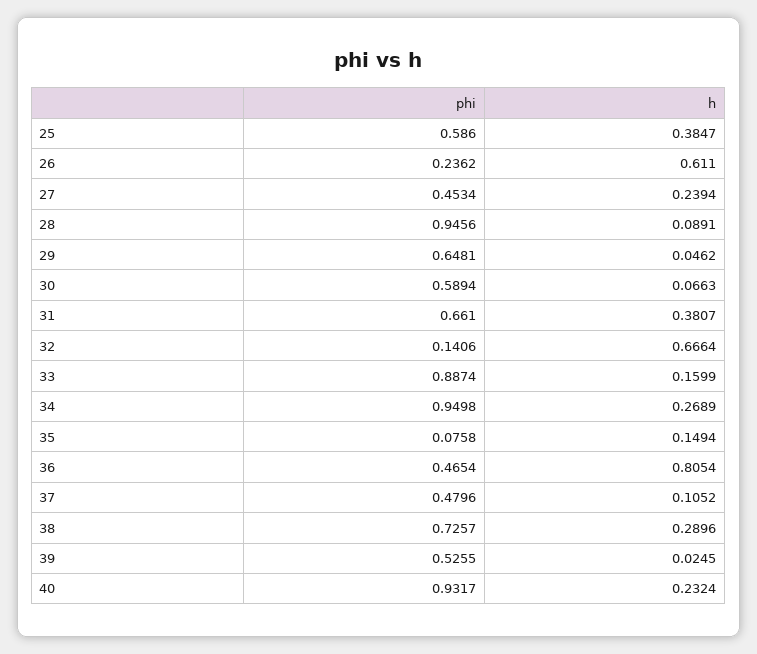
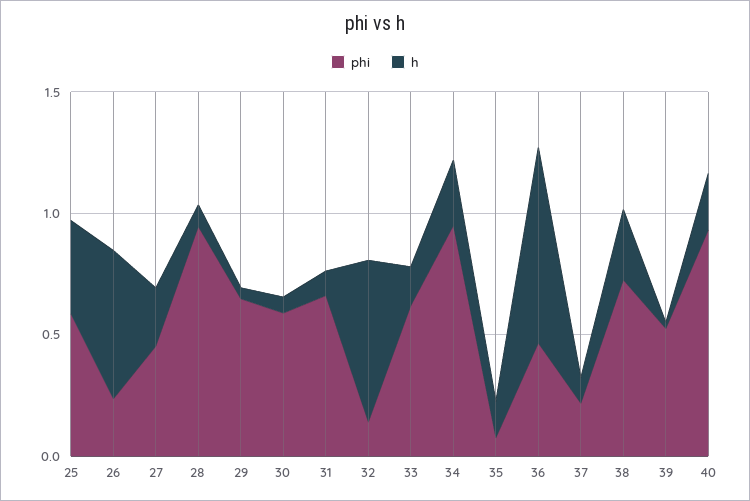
  {
    "phi": {
      "25": 0.586,
      "26": 0.2362,
      "27": 0.4534,
      "28": 0.9456,
      "29": 0.6481,
      "30": 0.5894,
      "31": 0.661,
      "32": 0.1406,
-     "33": 0.8874,
+     "33": 0.6,
      "34": 0.9498,
      "35": 0.0758,
      "36": 0.4654,
-     "37": 0.4796,
+     "37": 0.2,
      "38": 0.7257,
      "39": 0.5255,
      "40": 0.9317
    },
    "h": {
      "25": 0.3847,
      "26": 0.611,
      "27": 0.2394,
      "28": 0.0891,
      "29": 0.0462,
      "30": 0.0663,
-     "31": 0.3807,
+     "31": 0.1,
      "32": 0.6664,
      "33": 0.1599,
      "34": 0.2689,
      "35": 0.1494,
      "36": 0.8054,
      "37": 0.1052,
      "38": 0.2896,
      "39": 0.0245,
      "40": 0.2324
    }
  }

